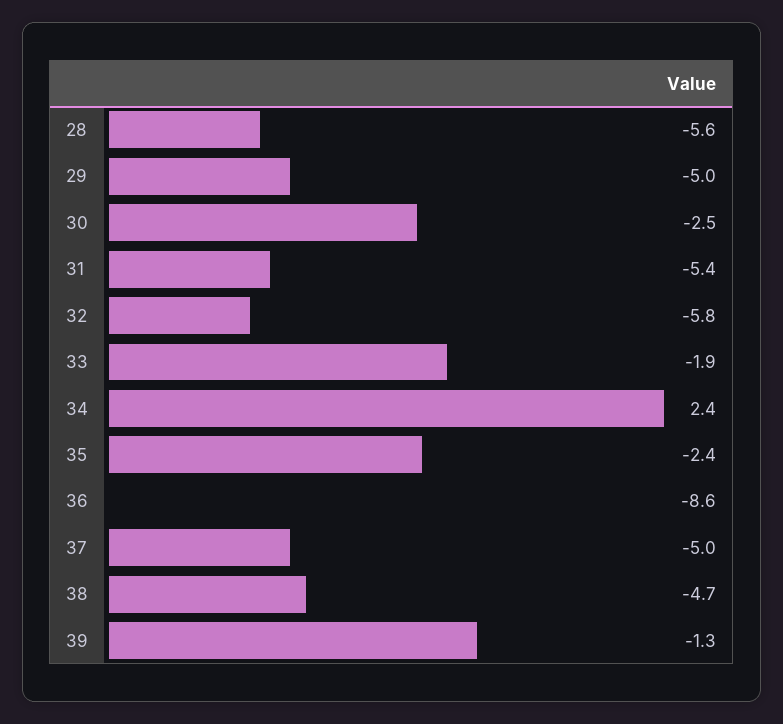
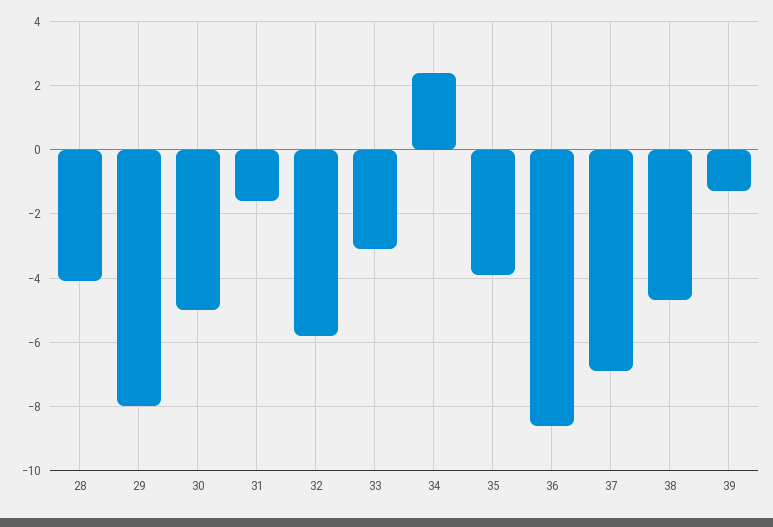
  {
-   "28": -5.6,
+   "28": -4,
-   "29": -5,
+   "29": -8,
-   "30": -2.5,
+   "30": -5,
-   "31": -5.4,
+   "31": -1.5,
    "32": -5.8,
-   "33": -1.9,
+   "33": -3,
    "34": 2.4,
-   "35": -2.4,
+   "35": -4,
    "36": -8.6,
-   "37": -5,
+   "37": -7,
    "38": -4.7,
    "39": -1.3
  }

